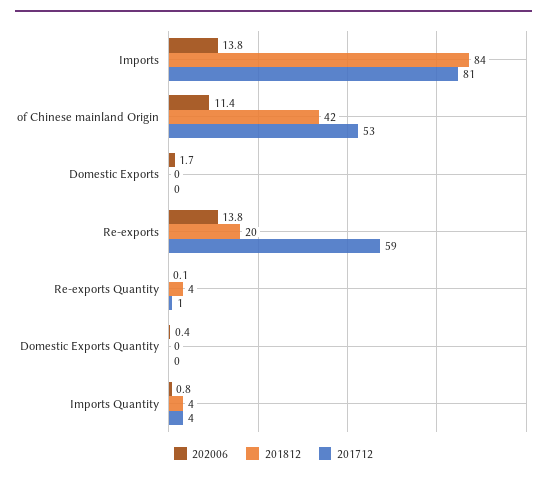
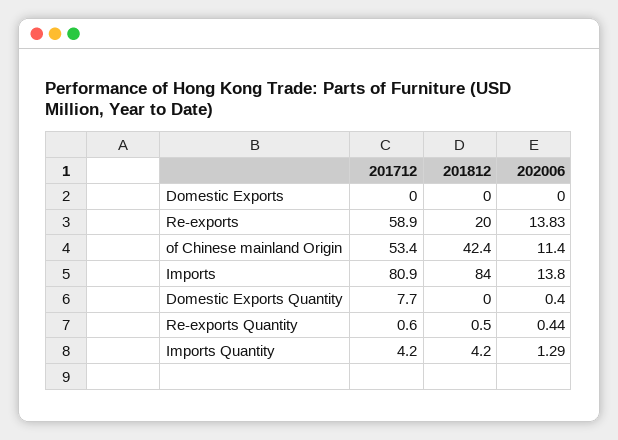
  {
    "202006": {
      "Imports": 13.8,
      "of Chinese mainland Origin": 11.4,
-     "Domestic Exports": 1.7,
+     "Domestic Exports": 0,
      "Re-exports": 13.83,
-     "Re-exports Quantity": 0.1,
+     "Re-exports Quantity": 0.44,
      "Domestic Exports Quantity": 0.4,
-     "Imports Quantity": 0.8
+     "Imports Quantity": 1.29
    },
    "201812": {
      "Imports": 84,
      "of Chinese mainland Origin": 42.4,
      "Domestic Exports": 0,
      "Re-exports": 20,
-     "Re-exports Quantity": 4,
+     "Re-exports Quantity": 0.5,
      "Domestic Exports Quantity": 0,
      "Imports Quantity": 4.2
    },
    "201712": {
      "Imports": 80.9,
      "of Chinese mainland Origin": 53.4,
      "Domestic Exports": 0,
      "Re-exports": 58.9,
      "Re-exports Quantity": 0.6,
-     "Domestic Exports Quantity": 0,
+     "Domestic Exports Quantity": 7.7,
      "Imports Quantity": 4.2
    }
  }

